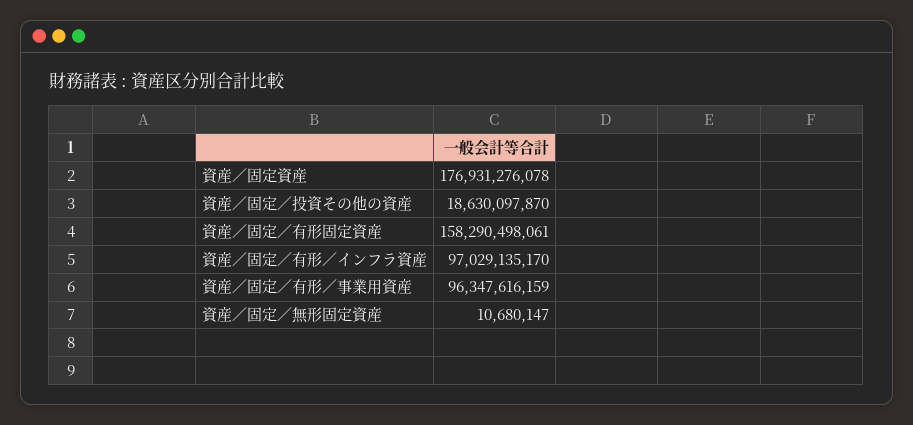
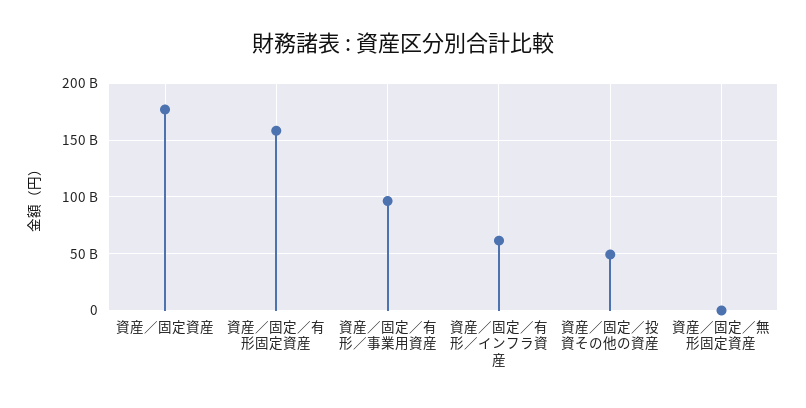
  {
    "資産／固定資産": 176931276078,
-   "資産／固定／投資その他の資産": 18630097870,
+   "資産／固定／投資その他の資産": 50000000000,
    "資産／固定／有形固定資産": 158290498061,
-   "資産／固定／有形／インフラ資産": 97029135170,
+   "資産／固定／有形／インフラ資産": 60000000000,
    "資産／固定／有形／事業用資産": 96347616159,
    "資産／固定／無形固定資産": 10680147
  }

